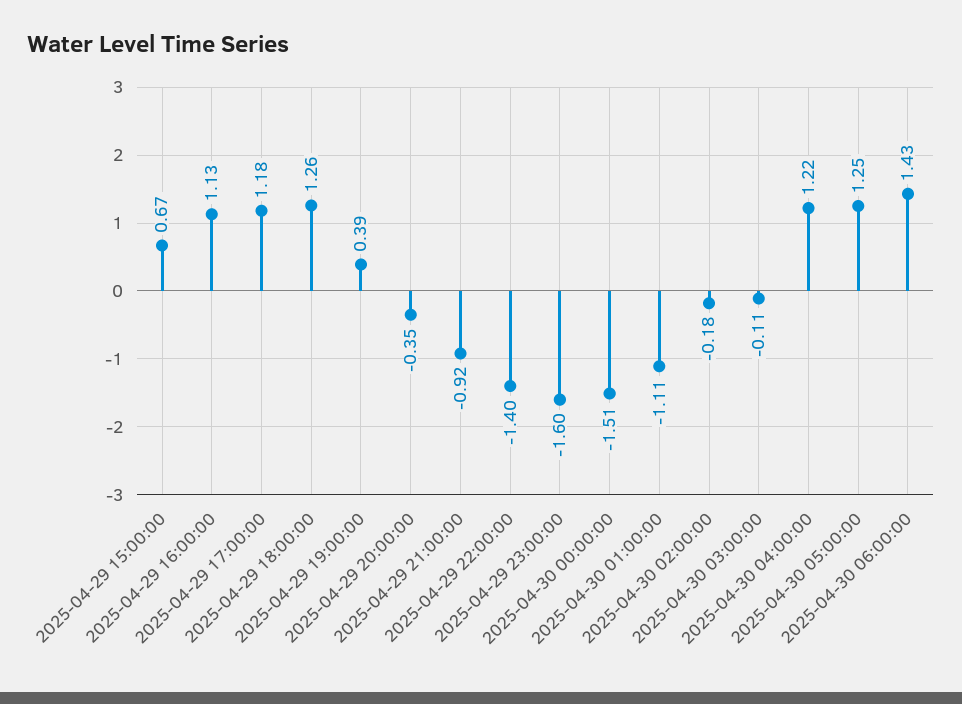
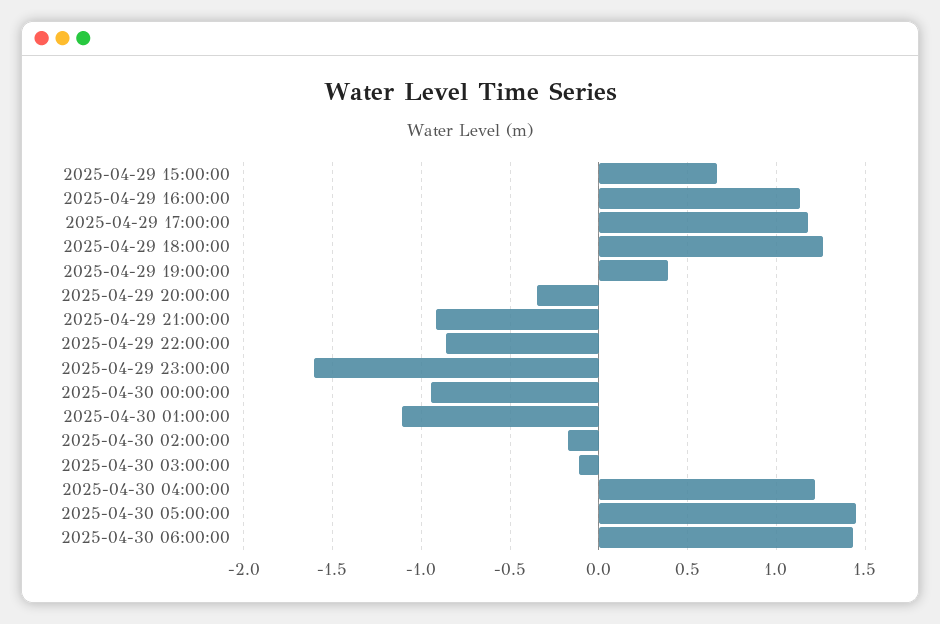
  {
    "2025-04-29 15:00:00": 0.67,
    "2025-04-29 16:00:00": 1.13,
    "2025-04-29 17:00:00": 1.18,
    "2025-04-29 18:00:00": 1.26,
    "2025-04-29 19:00:00": 0.39,
    "2025-04-29 20:00:00": -0.35,
    "2025-04-29 21:00:00": -0.92,
-   "2025-04-29 22:00:00": -1.4,
+   "2025-04-29 22:00:00": -0.85,
    "2025-04-29 23:00:00": -1.6,
-   "2025-04-30 00:00:00": -1.51,
+   "2025-04-30 00:00:00": -0.95,
    "2025-04-30 01:00:00": -1.11,
    "2025-04-30 02:00:00": -0.18,
    "2025-04-30 03:00:00": -0.11,
    "2025-04-30 04:00:00": 1.22,
-   "2025-04-30 05:00:00": 1.25,
+   "2025-04-30 05:00:00": 1.45,
    "2025-04-30 06:00:00": 1.43
  }

